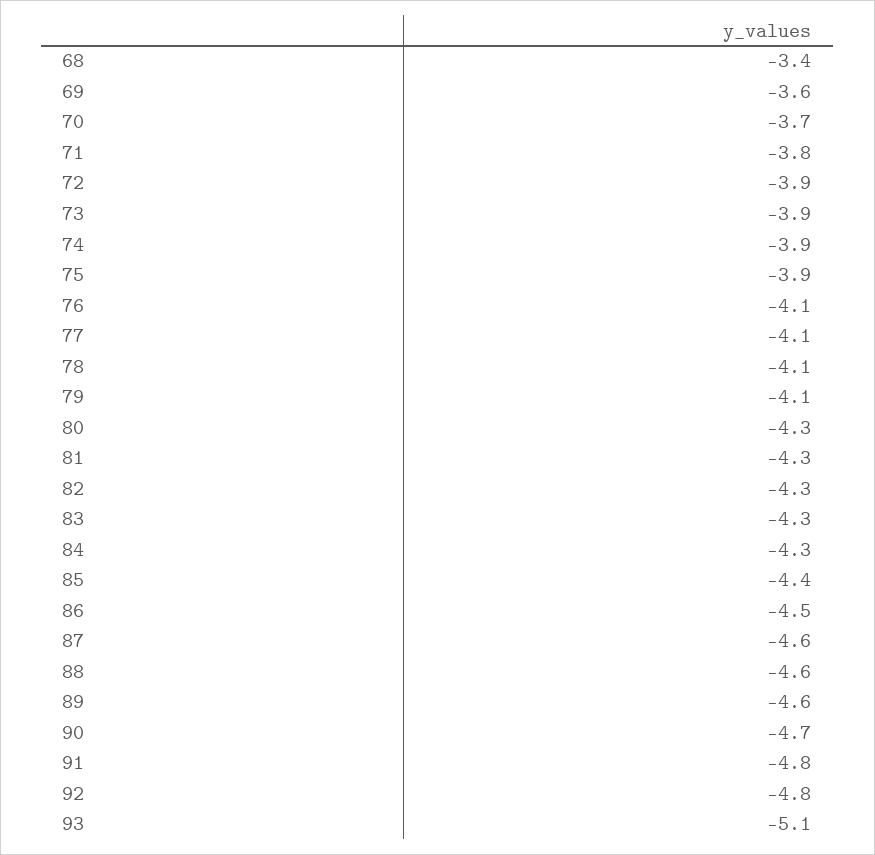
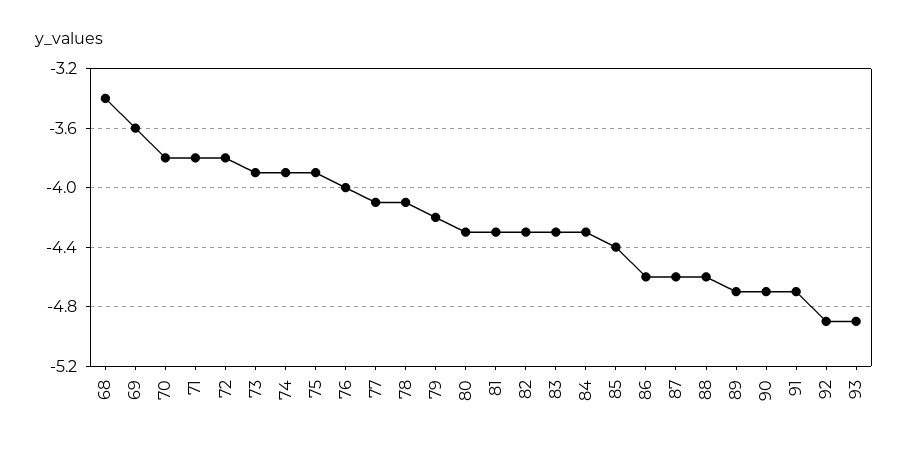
  {
    "68": -3.4,
    "69": -3.6,
-   "70": -3.7,
+   "70": -3.8,
    "71": -3.8,
-   "72": -3.9,
+   "72": -3.8,
    "73": -3.9,
    "74": -3.9,
    "75": -3.9,
-   "76": -4.1,
+   "76": -4,
    "77": -4.1,
    "78": -4.1,
-   "79": -4.1,
+   "79": -4.2,
    "80": -4.3,
    "81": -4.3,
    "82": -4.3,
    "83": -4.3,
    "84": -4.3,
    "85": -4.4,
-   "86": -4.5,
+   "86": -4.6,
    "87": -4.6,
    "88": -4.6,
-   "89": -4.6,
+   "89": -4.7,
    "90": -4.7,
-   "91": -4.8,
+   "91": -4.7,
-   "92": -4.8,
+   "92": -4.9,
-   "93": -5.1
+   "93": -4.9
  }

